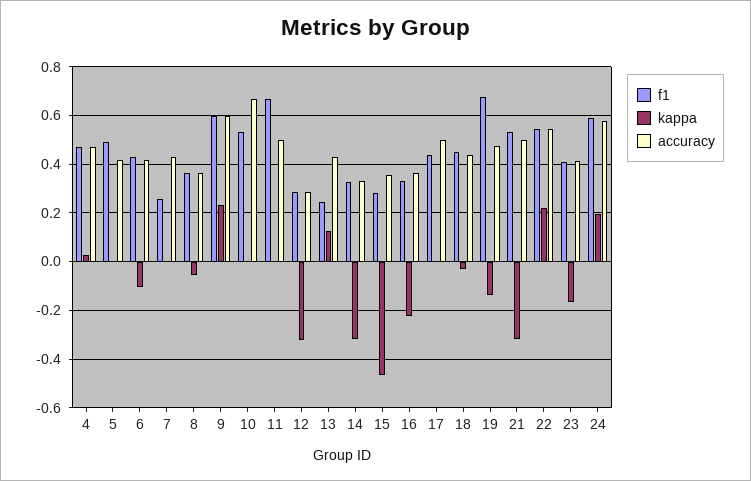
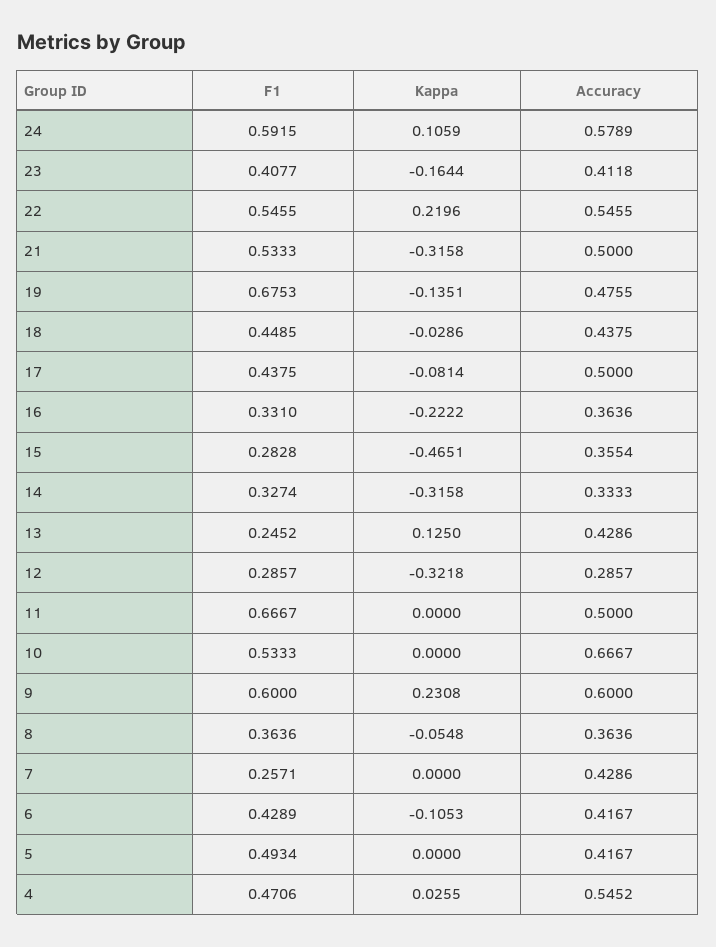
  {
    "f1": {
      "4": 0.4706,
      "5": 0.4934,
      "6": 0.4289,
      "7": 0.2571,
      "8": 0.3636,
      "9": 0.6,
      "10": 0.5333,
      "11": 0.6667,
      "12": 0.2857,
      "13": 0.2452,
      "14": 0.3274,
      "15": 0.2828,
      "16": 0.331,
      "17": 0.4375,
      "18": 0.4485,
      "19": 0.6753,
      "21": 0.5333,
      "22": 0.5455,
      "23": 0.4077,
      "24": 0.5915
    },
    "kappa": {
      "4": 0.0255,
      "5": 0,
      "6": -0.1053,
      "7": 0,
      "8": -0.0548,
      "9": 0.2308,
      "10": 0,
      "11": 0,
      "12": -0.3218,
      "13": 0.125,
      "14": -0.3158,
      "15": -0.4651,
      "16": -0.2222,
-     "17": 0,
+     "17": -0.0814,
      "18": -0.0286,
      "19": -0.1351,
      "21": -0.3158,
      "22": 0.2196,
      "23": -0.1644,
-     "24": 0.2
+     "24": 0.1059
    },
    "accuracy": {
-     "4": 0.475,
+     "4": 0.5452,
      "5": 0.4167,
      "6": 0.4167,
      "7": 0.4286,
      "8": 0.3636,
      "9": 0.6,
      "10": 0.6667,
      "11": 0.5,
      "12": 0.2857,
      "13": 0.4286,
      "14": 0.3333,
      "15": 0.3554,
      "16": 0.3636,
      "17": 0.5,
      "18": 0.4375,
      "19": 0.4755,
      "21": 0.5,
      "22": 0.5455,
      "23": 0.4118,
      "24": 0.5789
    }
  }

